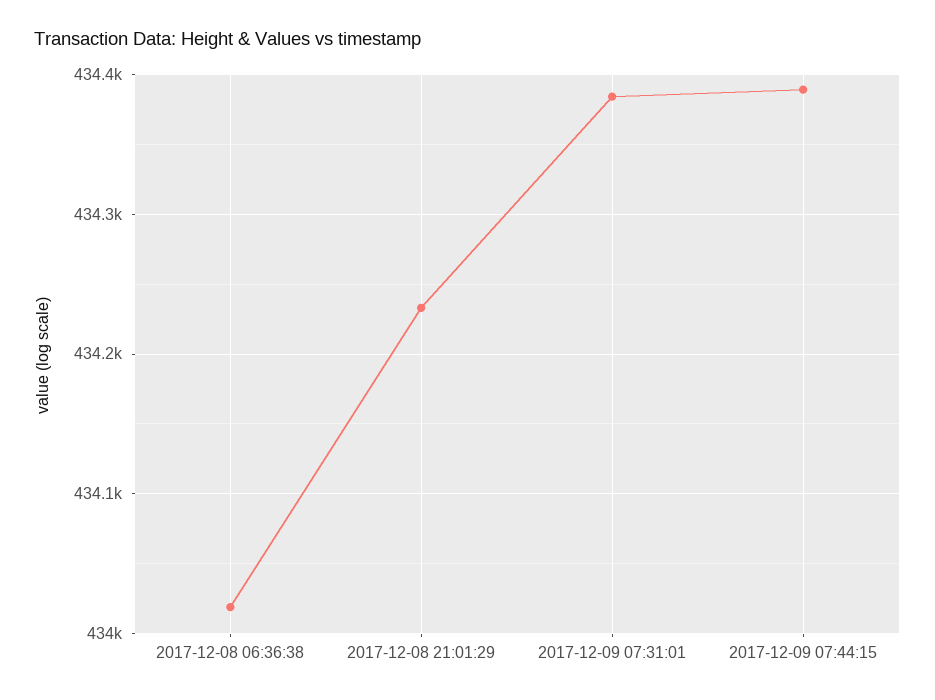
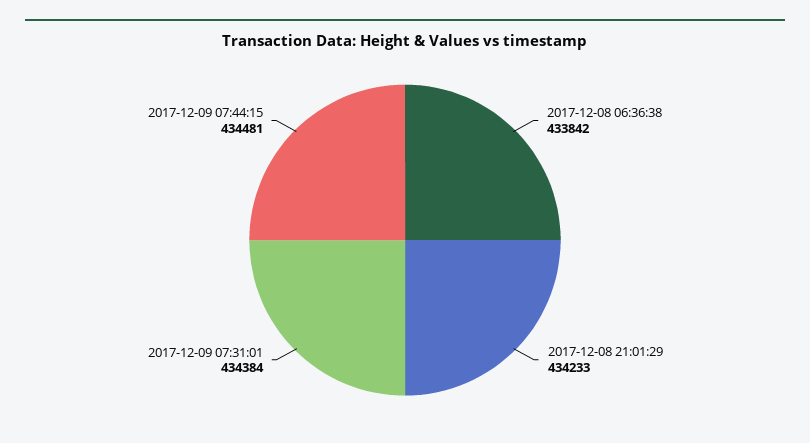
  {
-   "2017-12-08 06:36:38": 434020,
+   "2017-12-08 06:36:38": 433842,
    "2017-12-08 21:01:29": 434233,
    "2017-12-09 07:31:01": 434384,
-   "2017-12-09 07:44:15": 434390
+   "2017-12-09 07:44:15": 434481
  }

